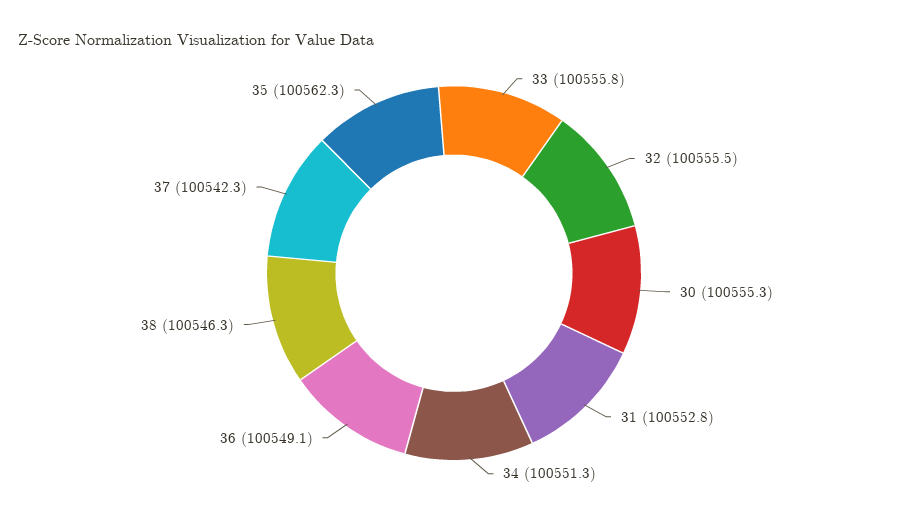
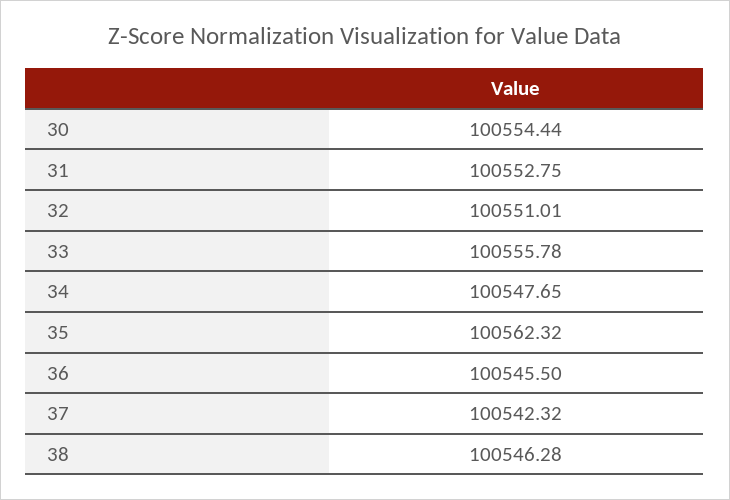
  {
    "33": 100555.78,
-   "32": 100555.5,
+   "32": 100551.01,
-   "30": 100555.3,
+   "30": 100554.44,
    "31": 100552.75,
-   "34": 100551.3,
+   "34": 100547.65,
-   "36": 100549.1,
+   "36": 100545.5,
    "38": 100546.28,
    "37": 100542.32,
    "35": 100562.32
  }

